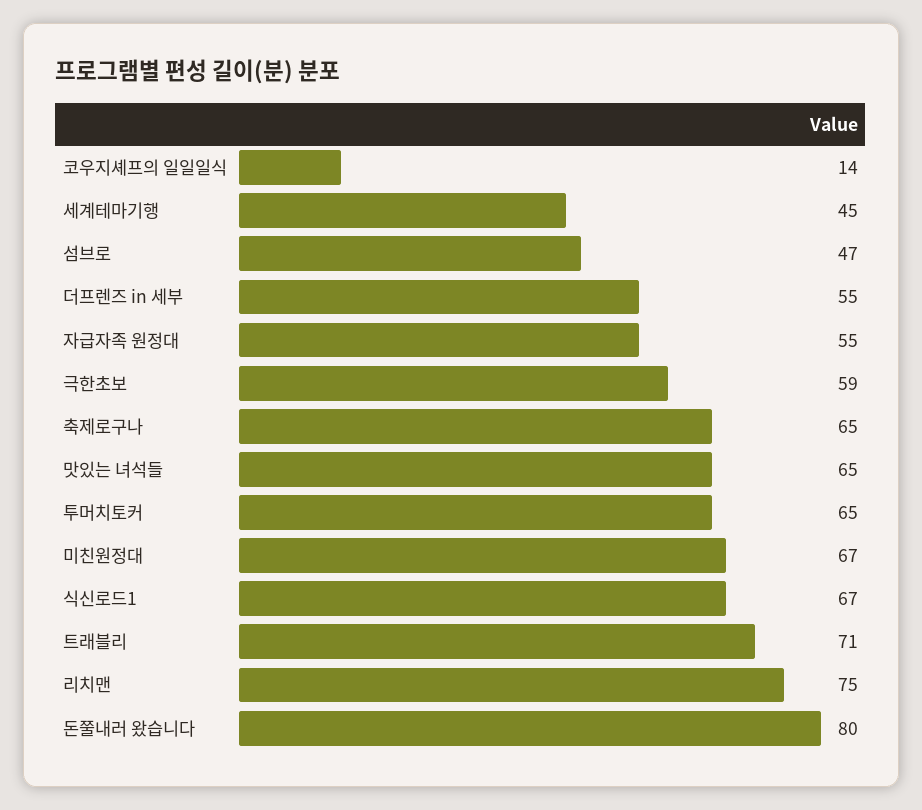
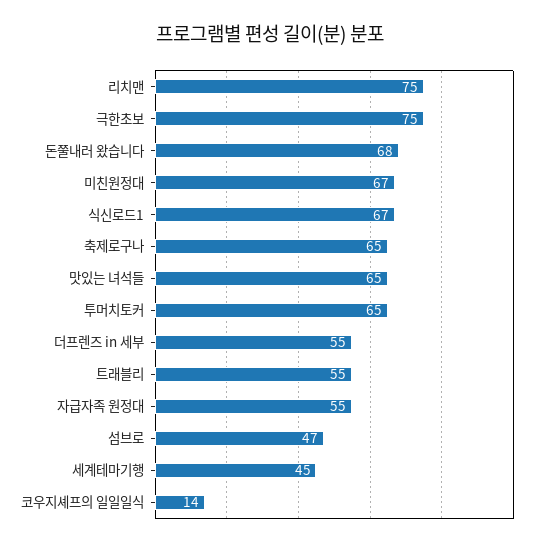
  {
    "코우지셰프의 일일일식": 14,
    "세계테마기행": 45,
    "섬브로": 47,
    "더프렌즈 in 세부": 55,
    "자급자족 원정대": 55,
-   "극한초보": 59,
+   "극한초보": 75,
    "축제로구나": 65,
    "맛있는 녀석들": 65,
    "투머치토커": 65,
    "미친원정대": 67,
    "식신로드1": 67,
-   "트래블리": 71,
+   "트래블리": 55,
    "리치맨": 75,
-   "돈쭐내러 왔습니다": 80
+   "돈쭐내러 왔습니다": 68
  }

